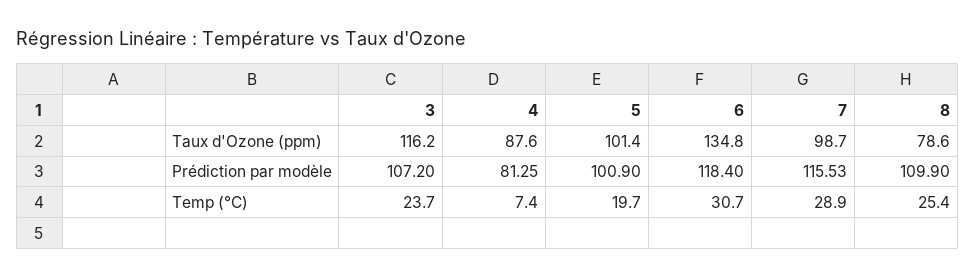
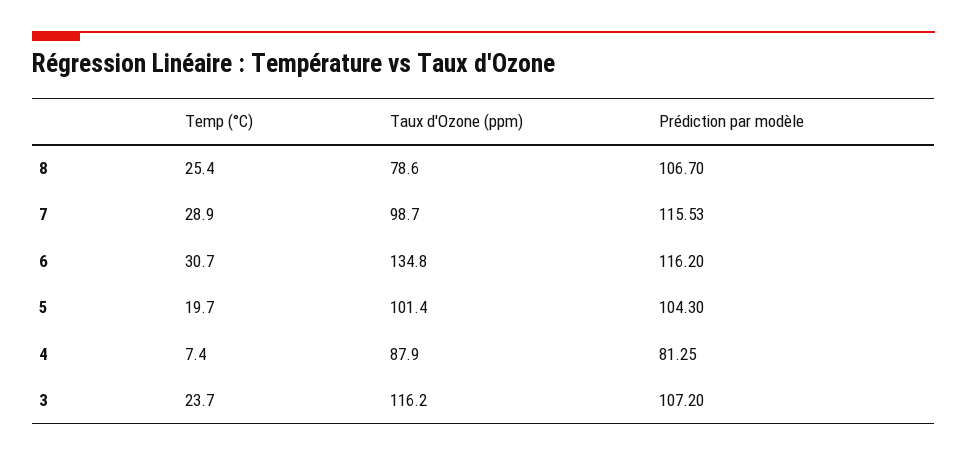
  {
    "3": {
      "Taux d'Ozone (ppm)": 116.2,
      "Prédiction par modèle": 107.2,
      "Temp (°C)": 23.7
    },
    "4": {
-     "Taux d'Ozone (ppm)": 87.6,
+     "Taux d'Ozone (ppm)": 87.9,
      "Prédiction par modèle": 81.25,
      "Temp (°C)": 7.4
    },
    "5": {
      "Taux d'Ozone (ppm)": 101.4,
-     "Prédiction par modèle": 100.9,
+     "Prédiction par modèle": 104.3,
      "Temp (°C)": 19.7
    },
    "6": {
      "Taux d'Ozone (ppm)": 134.8,
-     "Prédiction par modèle": 118.4,
+     "Prédiction par modèle": 116.2,
      "Temp (°C)": 30.7
    },
    "7": {
      "Taux d'Ozone (ppm)": 98.7,
      "Prédiction par modèle": 115.53,
      "Temp (°C)": 28.9
    },
    "8": {
      "Taux d'Ozone (ppm)": 78.6,
-     "Prédiction par modèle": 109.9,
+     "Prédiction par modèle": 106.7,
      "Temp (°C)": 25.4
    }
  }

